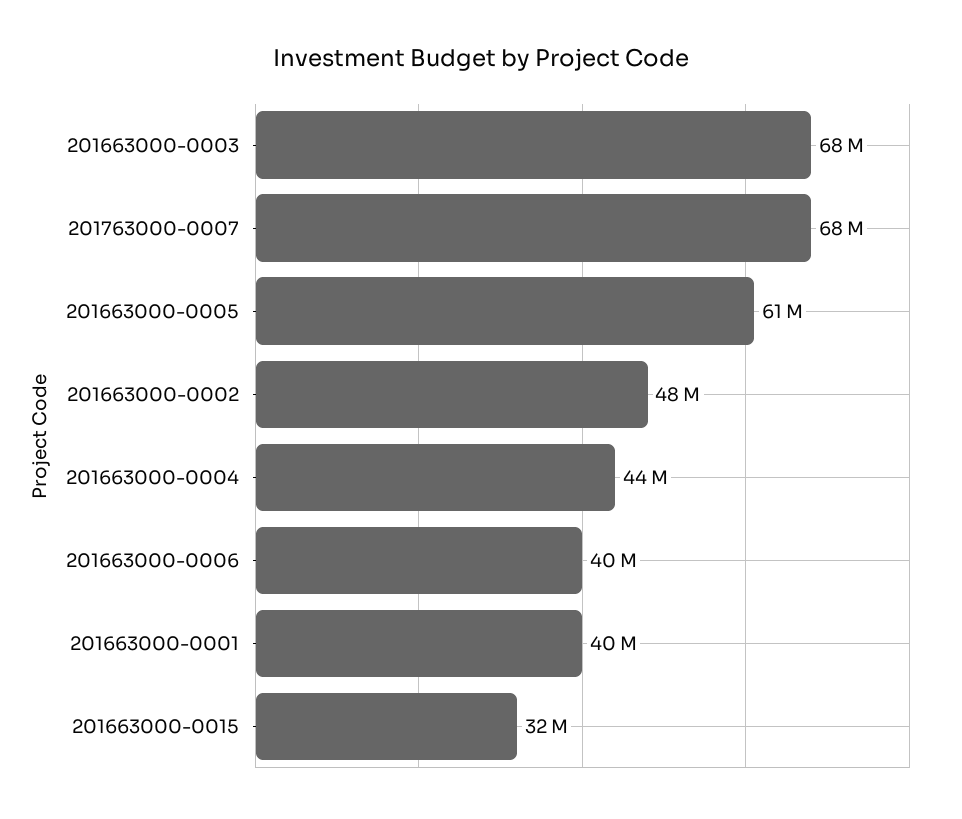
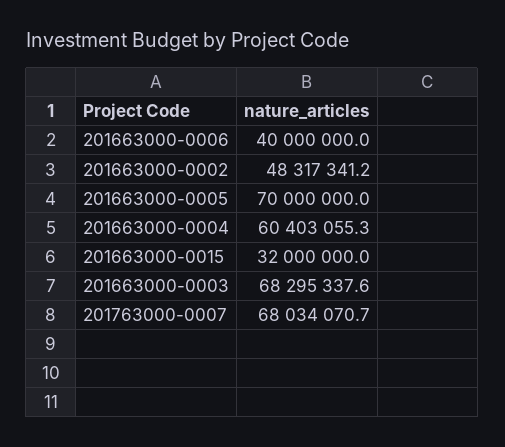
  {
    "201663000-0003": 68295337.6,
    "201763000-0007": 68034070.7,
-   "201663000-0005": 61000000,
+   "201663000-0005": 70000000,
    "201663000-0002": 48317341.2,
-   "201663000-0004": 44000000,
+   "201663000-0004": 60403055.3,
    "201663000-0006": 40000000,
-   "201663000-0001": 40000000,
    "201663000-0015": 32000000
  }

